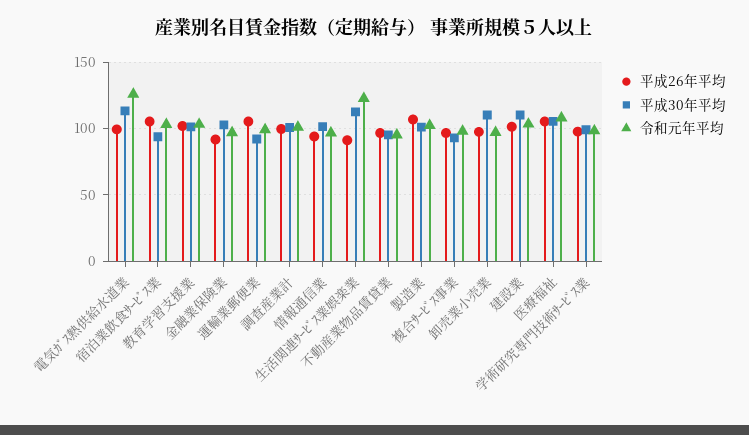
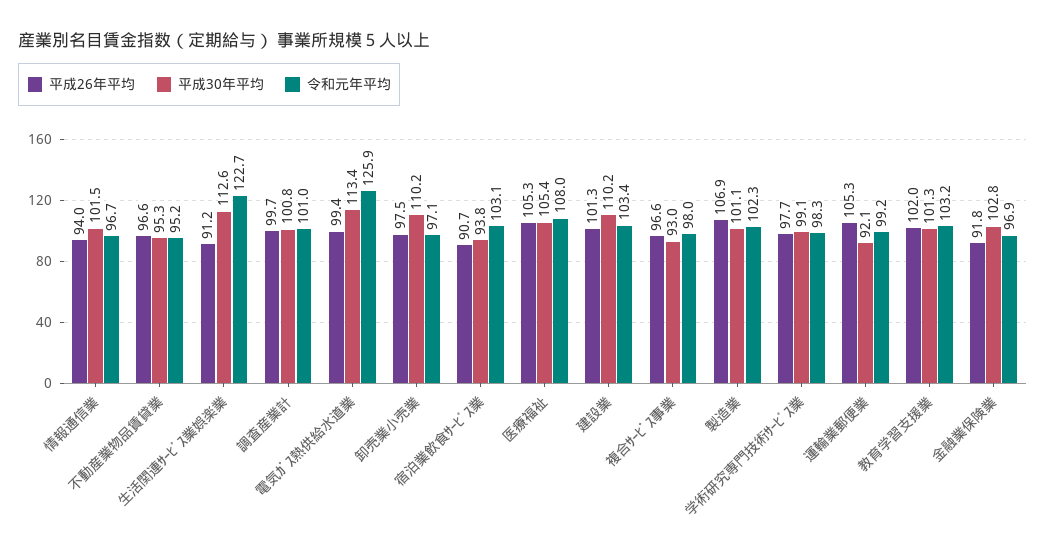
  {
    "平成26年平均": {
      "電気ｶﾞｽ熱供給水道業": 99.4,
-     "宿泊業飲食ｻｰﾋﾞｽ業": 105,
+     "宿泊業飲食ｻｰﾋﾞｽ業": 90.7,
      "教育学習支援業": 102,
      "金融業保険業": 91.8,
      "運輸業郵便業": 105.3,
      "調査産業計": 99.7,
      "情報通信業": 94,
      "生活関連ｻｰﾋﾞｽ業娯楽業": 91.2,
      "不動産業物品賃貸業": 96.6,
      "製造業": 106.9,
      "複合ｻｰﾋﾞｽ事業": 96.6,
      "卸売業小売業": 97.5,
      "建設業": 101.3,
      "医療福祉": 105.3,
      "学術研究専門技術ｻｰﾋﾞｽ業": 97.7
    },
    "平成30年平均": {
      "電気ｶﾞｽ熱供給水道業": 113.4,
      "宿泊業飲食ｻｰﾋﾞｽ業": 93.8,
      "教育学習支援業": 101.3,
      "金融業保険業": 102.8,
      "運輸業郵便業": 92.1,
      "調査産業計": 100.8,
      "情報通信業": 101.5,
      "生活関連ｻｰﾋﾞｽ業娯楽業": 112.6,
      "不動産業物品賃貸業": 95.3,
      "製造業": 101.1,
      "複合ｻｰﾋﾞｽ事業": 93,
      "卸売業小売業": 110.2,
      "建設業": 110.2,
      "医療福祉": 105.4,
      "学術研究専門技術ｻｰﾋﾞｽ業": 99.1
    },
    "令和元年平均": {
      "電気ｶﾞｽ熱供給水道業": 125.9,
      "宿泊業飲食ｻｰﾋﾞｽ業": 103.1,
      "教育学習支援業": 103.2,
      "金融業保険業": 96.9,
      "運輸業郵便業": 99.2,
      "調査産業計": 101,
      "情報通信業": 96.7,
      "生活関連ｻｰﾋﾞｽ業娯楽業": 122.7,
      "不動産業物品賃貸業": 95.2,
      "製造業": 102.3,
      "複合ｻｰﾋﾞｽ事業": 98,
      "卸売業小売業": 97.1,
      "建設業": 103.4,
      "医療福祉": 108,
      "学術研究専門技術ｻｰﾋﾞｽ業": 98.3
    }
  }

